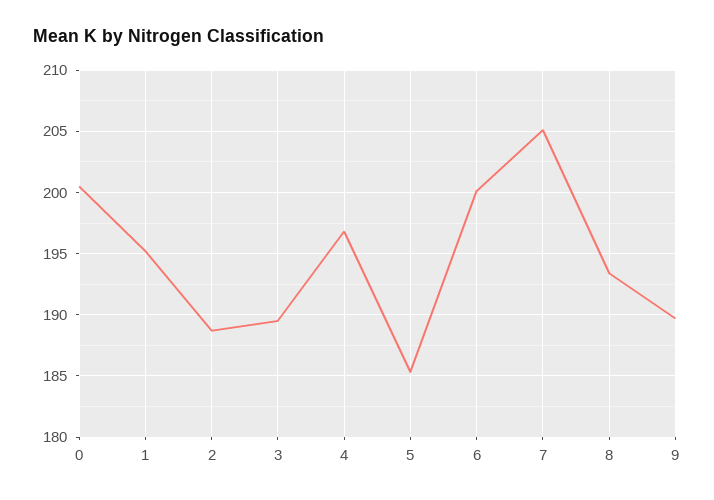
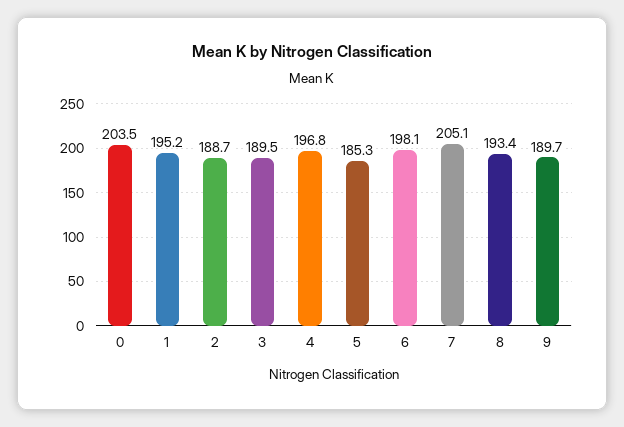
  {
-   "0": 200.5,
+   "0": 203.5,
    "1": 195.2,
    "2": 188.7,
    "3": 189.5,
    "4": 196.8,
    "5": 185.3,
-   "6": 200,
+   "6": 198.1,
    "7": 205.1,
    "8": 193.4,
    "9": 189.7
  }

